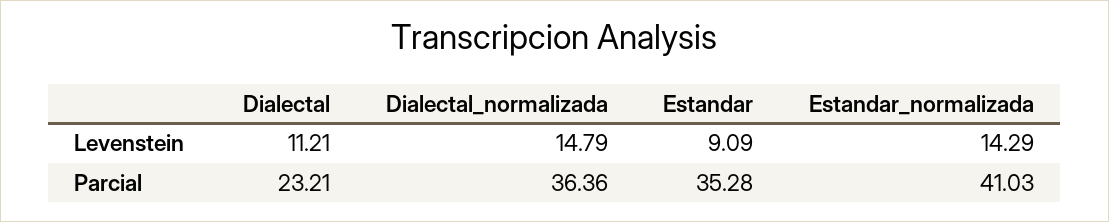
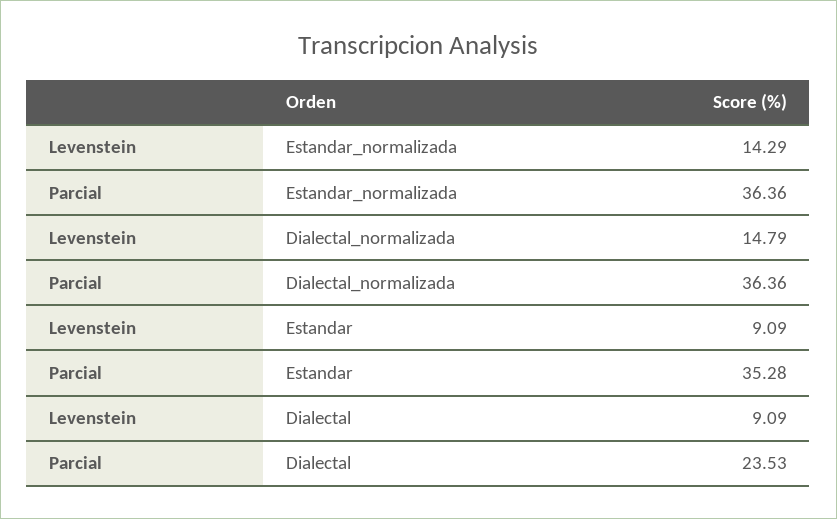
  {
    "Dialectal": {
-     "Levenstein": 11.21,
+     "Levenstein": 9.09,
-     "Parcial": 23.21
+     "Parcial": 23.53
    },
    "Dialectal_normalizada": {
      "Levenstein": 14.79,
      "Parcial": 36.36
    },
    "Estandar": {
      "Levenstein": 9.09,
      "Parcial": 35.28
    },
    "Estandar_normalizada": {
      "Levenstein": 14.29,
-     "Parcial": 41.03
+     "Parcial": 36.36
    }
  }

